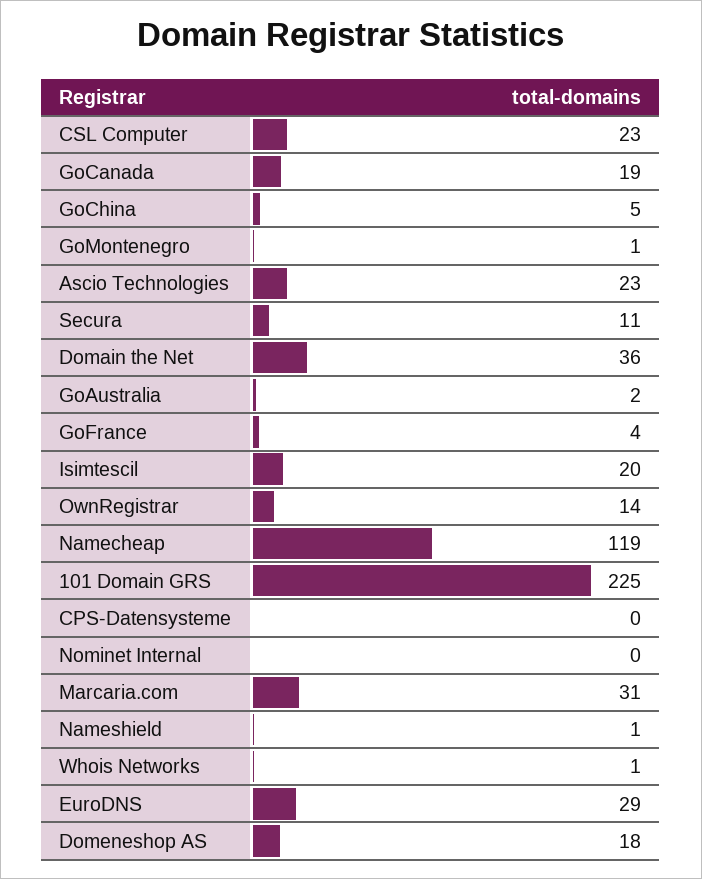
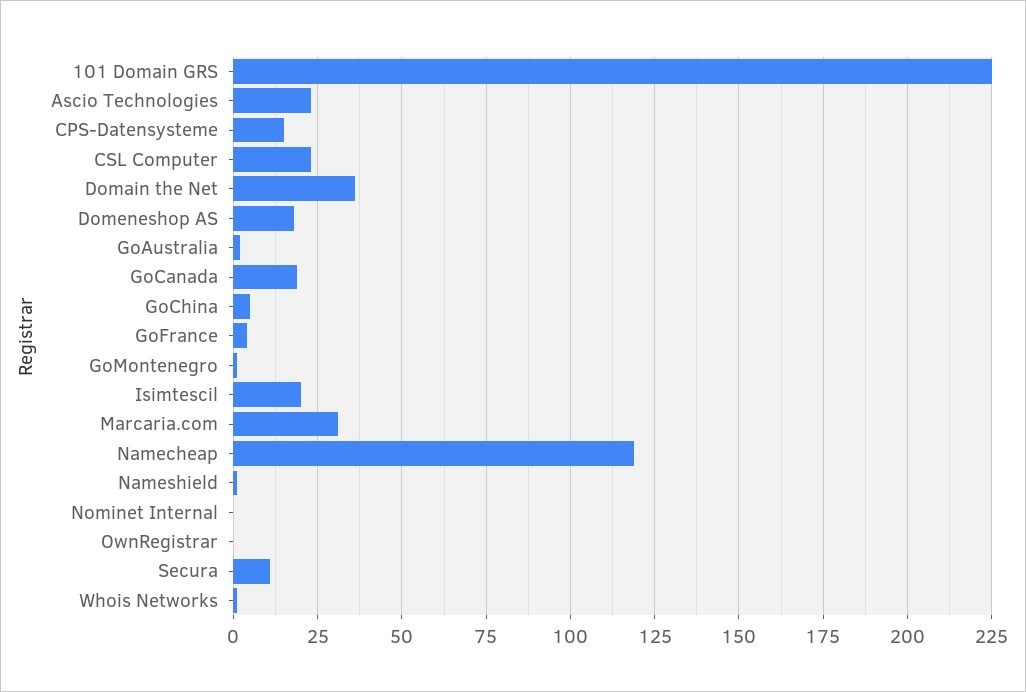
  {
    "CSL Computer": 23,
    "GoCanada": 19,
    "GoChina": 5,
    "GoMontenegro": 1,
    "Ascio Technologies": 23,
    "Secura": 11,
    "Domain the Net": 36,
    "GoAustralia": 2,
    "GoFrance": 4,
    "Isimtescil": 20,
-   "OwnRegistrar": 14,
+   "OwnRegistrar": 0,
    "Namecheap": 119,
    "101 Domain GRS": 225,
-   "CPS-Datensysteme": 0,
+   "CPS-Datensysteme": 15,
    "Nominet Internal": 0,
    "Marcaria.com": 31,
    "Nameshield": 1,
    "Whois Networks": 1,
-   "EuroDNS": 29,
    "Domeneshop AS": 18
  }

